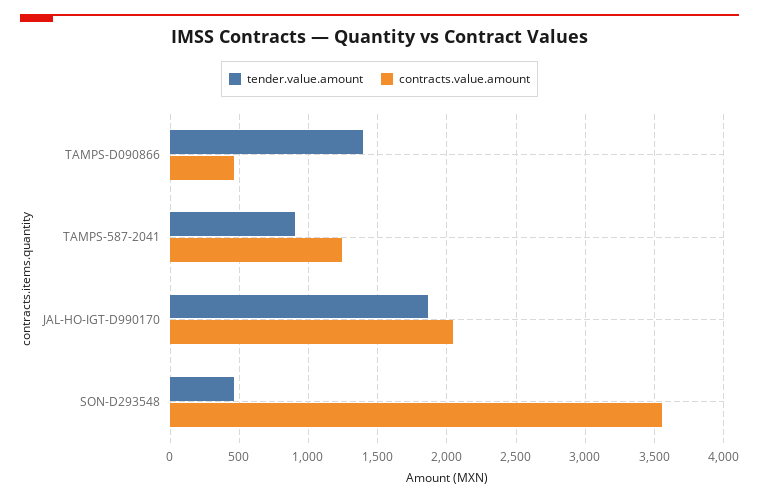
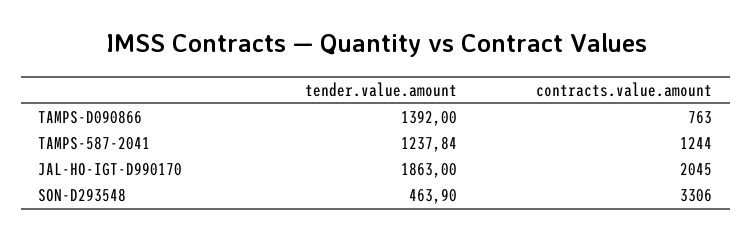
  {
    "tender.value.amount": {
      "TAMPS-D090866": 1392,
-     "TAMPS-587-2041": 900,
+     "TAMPS-587-2041": 1237.84,
      "JAL-HO-IGT-D990170": 1863,
      "SON-D293548": 463.9
    },
    "contracts.value.amount": {
-     "TAMPS-D090866": 450,
+     "TAMPS-D090866": 763,
      "TAMPS-587-2041": 1244,
      "JAL-HO-IGT-D990170": 2045,
-     "SON-D293548": 3550
+     "SON-D293548": 3306
    }
  }

